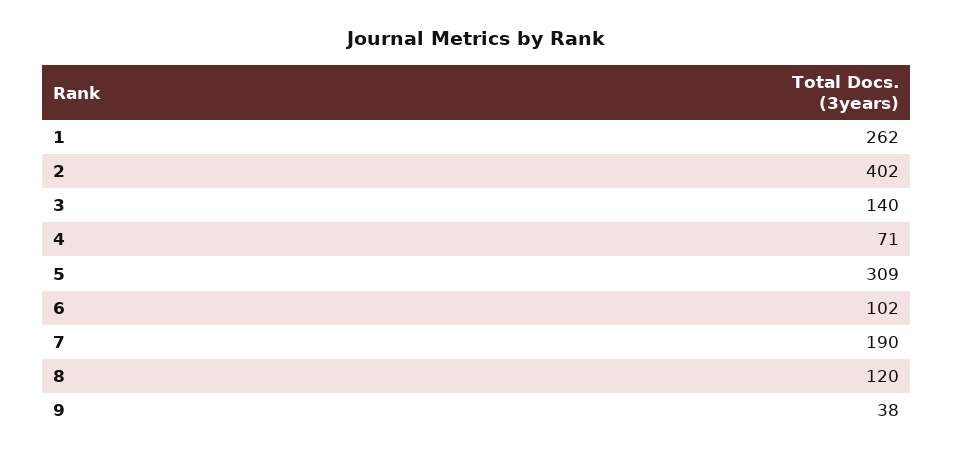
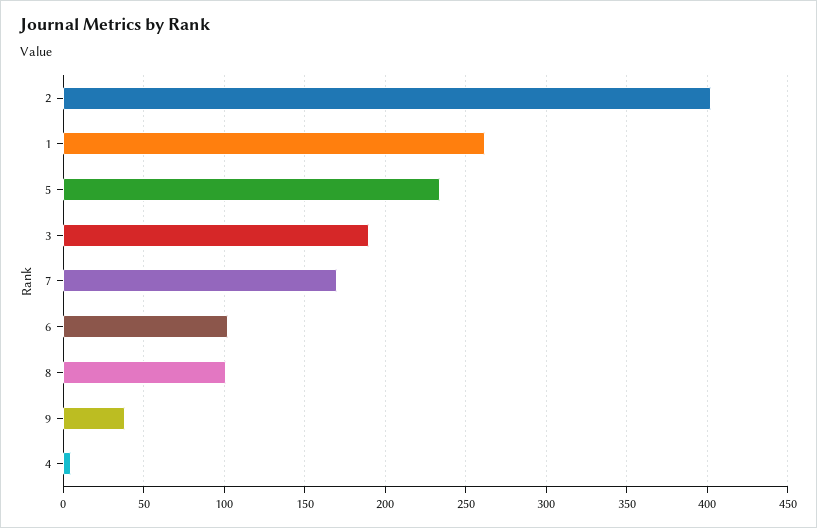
  {
    "1": 262,
    "2": 402,
-   "3": 140,
+   "3": 190,
-   "4": 71,
+   "4": 5,
-   "5": 309,
+   "5": 235,
    "6": 102,
-   "7": 190,
+   "7": 170,
-   "8": 120,
+   "8": 100,
    "9": 38
  }

